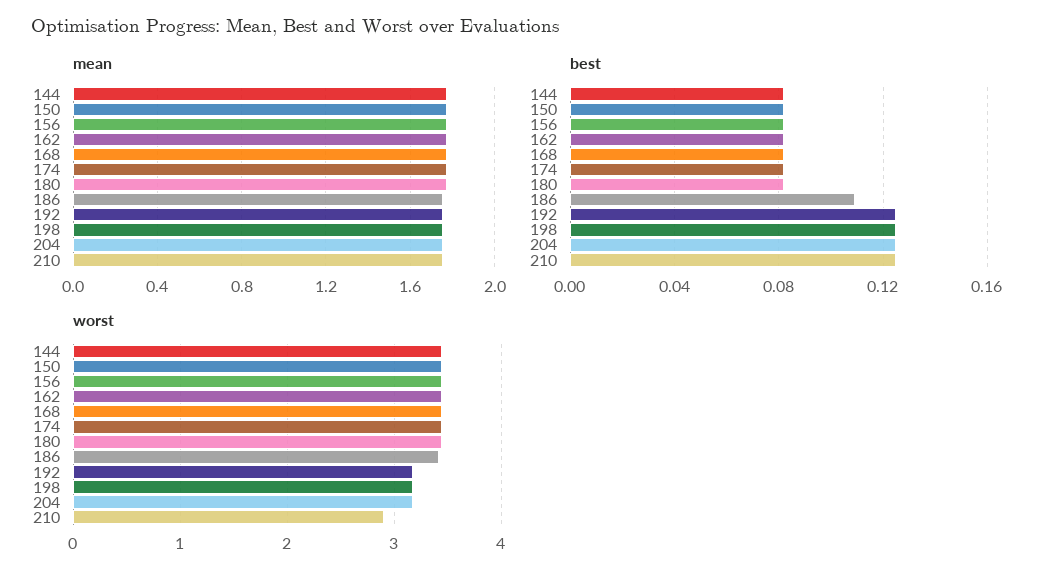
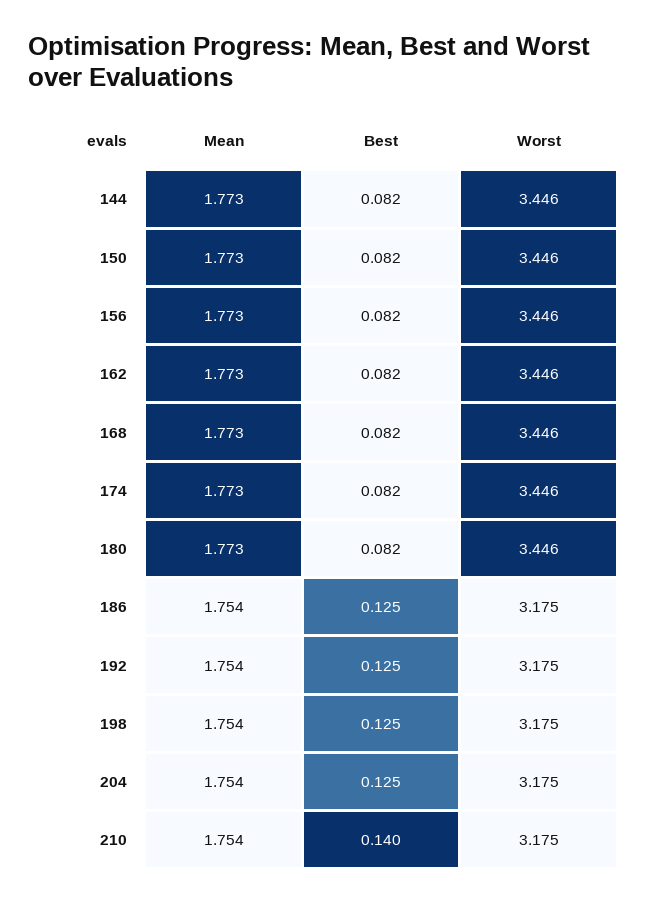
  {
    "mean": {
      "144": 1.773,
      "150": 1.773,
      "156": 1.773,
      "162": 1.773,
      "168": 1.773,
      "174": 1.773,
      "180": 1.773,
      "186": 1.754,
      "192": 1.754,
      "198": 1.754,
      "204": 1.754,
      "210": 1.754
    },
    "best": {
      "144": 0.082,
      "150": 0.082,
      "156": 0.082,
      "162": 0.082,
      "168": 0.082,
      "174": 0.082,
      "180": 0.082,
-     "186": 0.11,
+     "186": 0.125,
      "192": 0.125,
      "198": 0.125,
      "204": 0.125,
-     "210": 0.125
+     "210": 0.14
    },
    "worst": {
      "144": 3.446,
      "150": 3.446,
      "156": 3.446,
      "162": 3.446,
      "168": 3.446,
      "174": 3.446,
      "180": 3.446,
-     "186": 3.4,
+     "186": 3.175,
      "192": 3.175,
      "198": 3.175,
      "204": 3.175,
-     "210": 2.9
+     "210": 3.175
    }
  }

